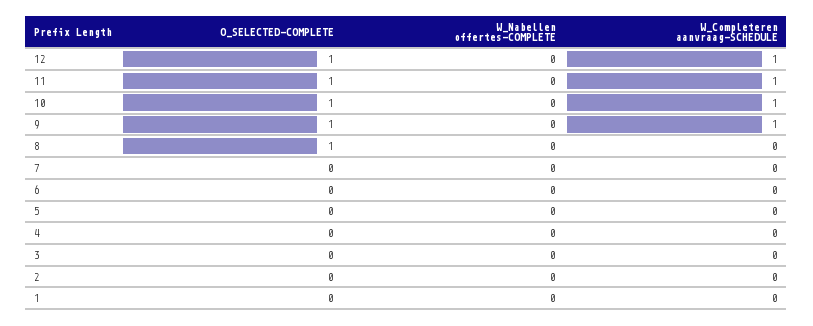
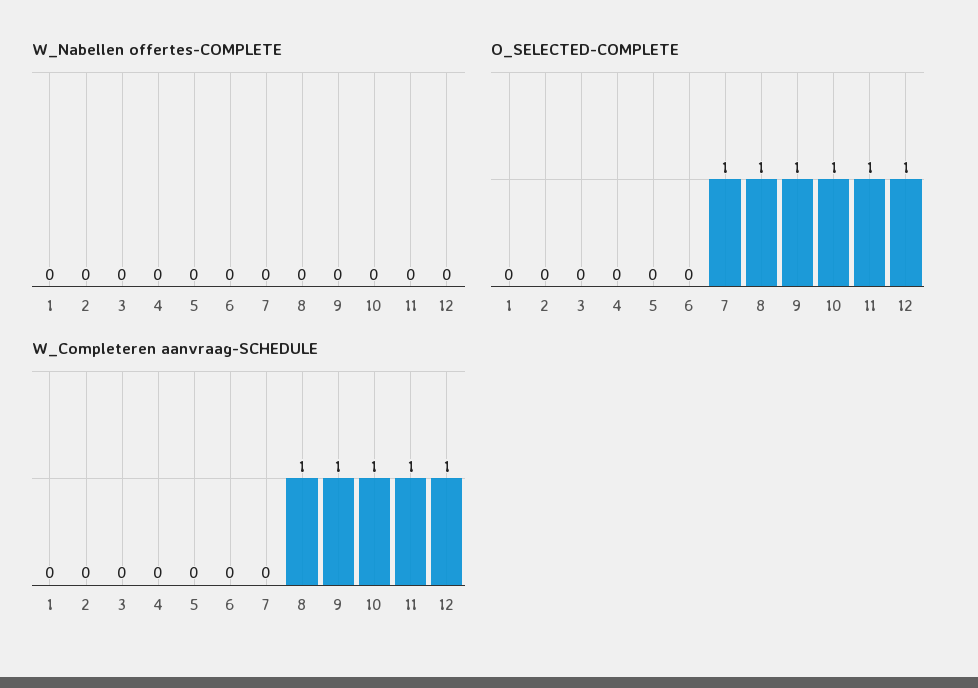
  {
    "O_SELECTED-COMPLETE": {
      "12": 1,
      "11": 1,
      "10": 1,
      "9": 1,
      "8": 1,
-     "7": 0,
+     "7": 1,
      "6": 0,
      "5": 0,
      "4": 0,
      "3": 0,
      "2": 0,
      "1": 0
    },
    "W_Nabellen offertes-COMPLETE": {
      "12": 0,
      "11": 0,
      "10": 0,
      "9": 0,
      "8": 0,
      "7": 0,
      "6": 0,
      "5": 0,
      "4": 0,
      "3": 0,
      "2": 0,
      "1": 0
    },
    "W_Completeren aanvraag-SCHEDULE": {
      "12": 1,
      "11": 1,
      "10": 1,
      "9": 1,
-     "8": 0,
+     "8": 1,
      "7": 0,
      "6": 0,
      "5": 0,
      "4": 0,
      "3": 0,
      "2": 0,
      "1": 0
    }
  }

